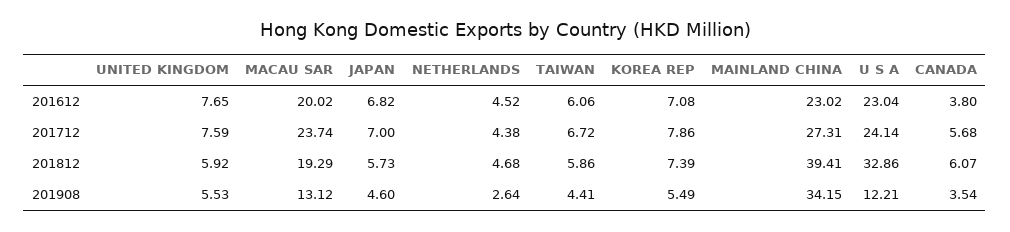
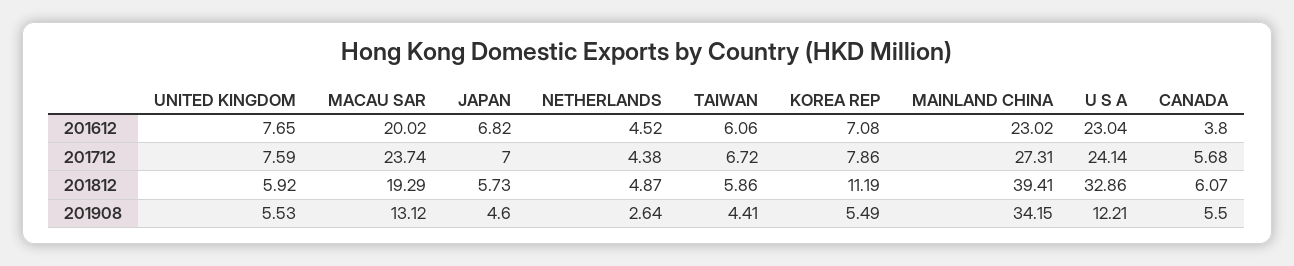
  {
    "UNITED KINGDOM": {
      "201612": 7.65,
      "201712": 7.59,
      "201812": 5.92,
      "201908": 5.53
    },
    "MACAU SAR": {
      "201612": 20.02,
      "201712": 23.74,
      "201812": 19.29,
      "201908": 13.12
    },
    "JAPAN": {
      "201612": 6.82,
      "201712": 7,
      "201812": 5.73,
      "201908": 4.6
    },
    "NETHERLANDS": {
      "201612": 4.52,
      "201712": 4.38,
-     "201812": 4.68,
+     "201812": 4.87,
      "201908": 2.64
    },
    "TAIWAN": {
      "201612": 6.06,
      "201712": 6.72,
      "201812": 5.86,
      "201908": 4.41
    },
    "KOREA REP": {
      "201612": 7.08,
      "201712": 7.86,
-     "201812": 7.39,
+     "201812": 11.19,
      "201908": 5.49
    },
    "MAINLAND CHINA": {
      "201612": 23.02,
      "201712": 27.31,
      "201812": 39.41,
      "201908": 34.15
    },
    "U S A": {
      "201612": 23.04,
      "201712": 24.14,
      "201812": 32.86,
      "201908": 12.21
    },
    "CANADA": {
      "201612": 3.8,
      "201712": 5.68,
      "201812": 6.07,
-     "201908": 3.54
+     "201908": 5.5
    }
  }

